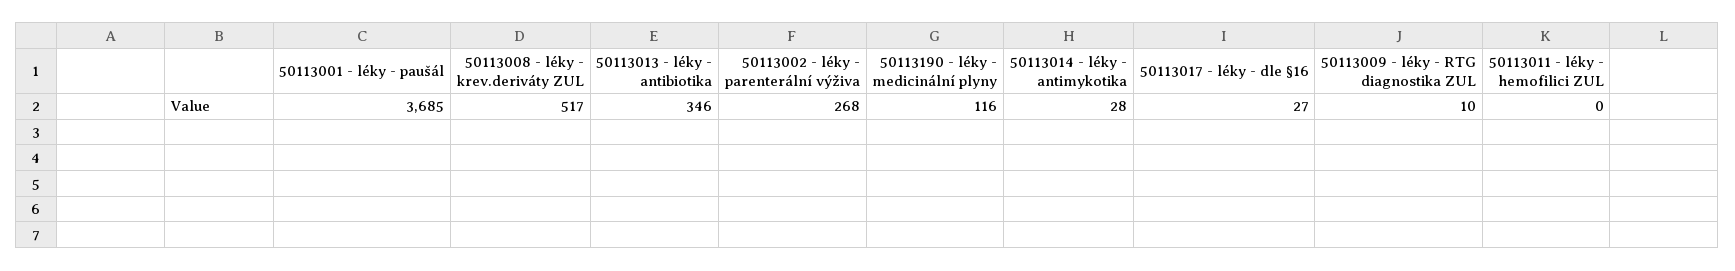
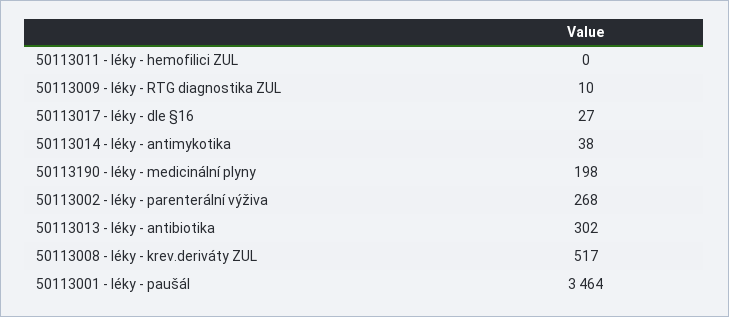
  {
-   "50113001 - léky - paušál": 3685,
+   "50113001 - léky - paušál": 3464,
    "50113008 - léky - krev.deriváty ZUL": 517,
-   "50113013 - léky - antibiotika": 346,
+   "50113013 - léky - antibiotika": 302,
    "50113002 - léky - parenterální výživa": 268,
-   "50113190 - léky - medicinální plyny": 116,
+   "50113190 - léky - medicinální plyny": 198,
-   "50113014 - léky - antimykotika": 28,
+   "50113014 - léky - antimykotika": 38,
    "50113017 - léky - dle §16": 27,
    "50113009 - léky - RTG diagnostika ZUL": 10,
    "50113011 - léky - hemofilici ZUL": 0
  }

